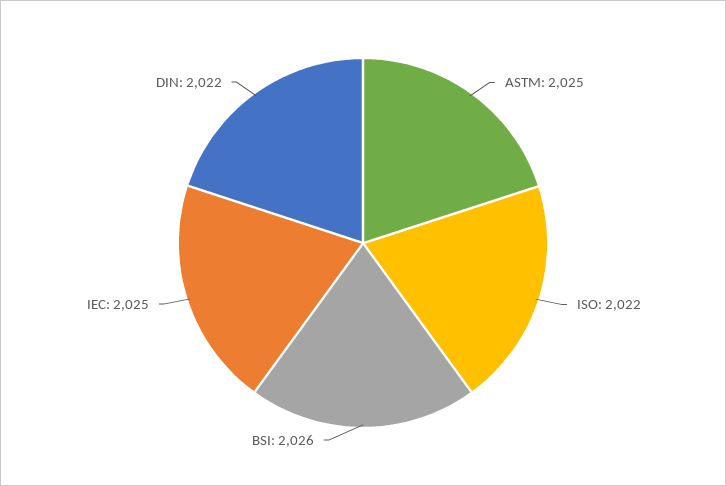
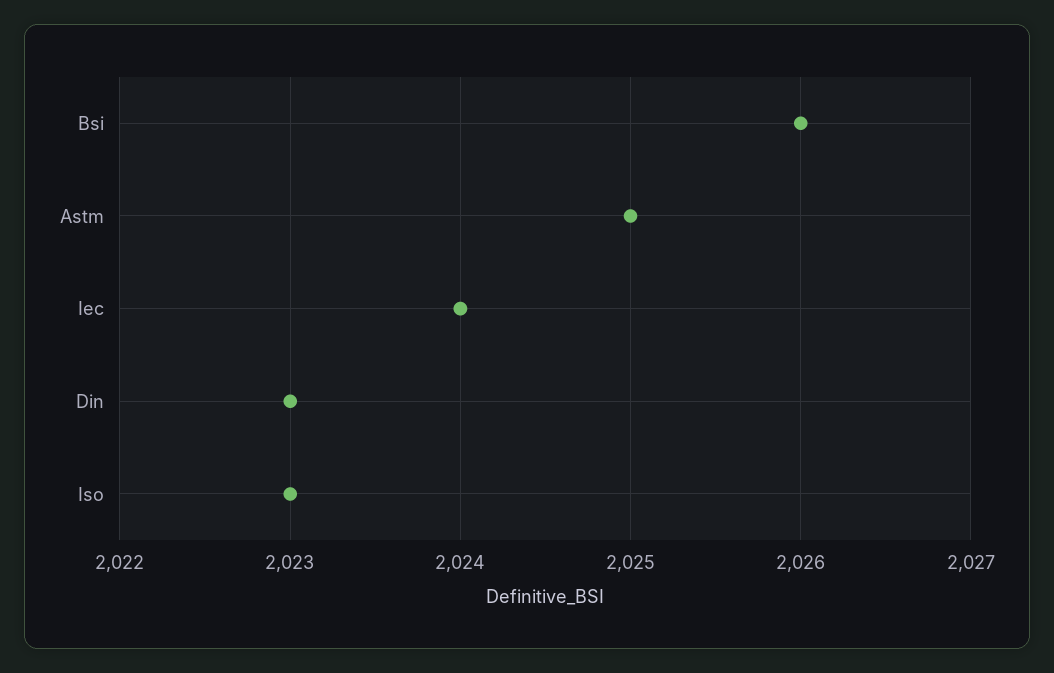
  {
    "ASTM": 2025,
-   "ISO": 2022,
+   "ISO": 2023,
    "BSI": 2026,
-   "IEC": 2025,
+   "IEC": 2024,
-   "DIN": 2022
+   "DIN": 2023
  }

